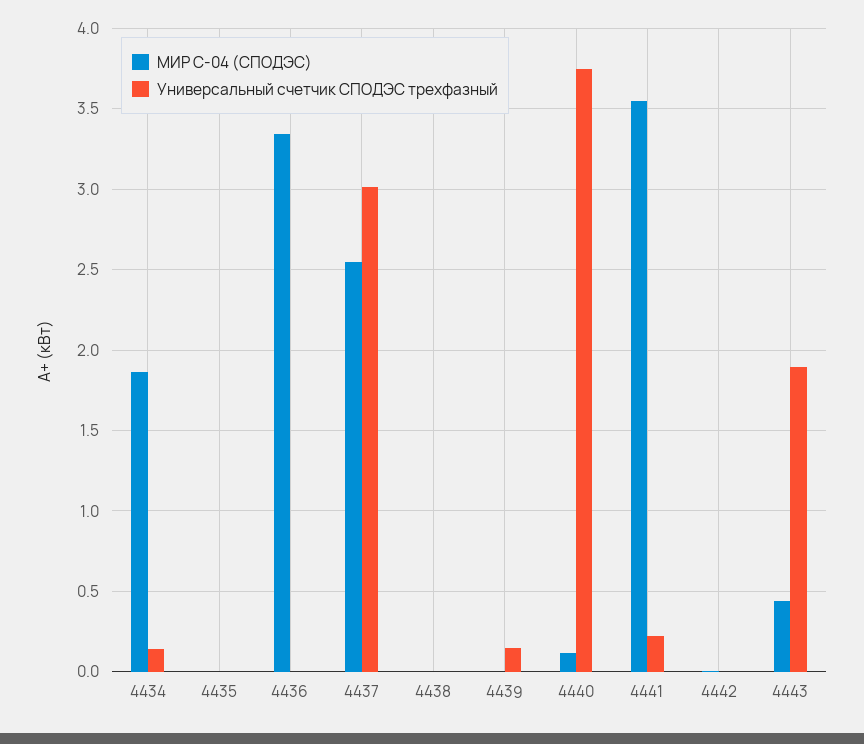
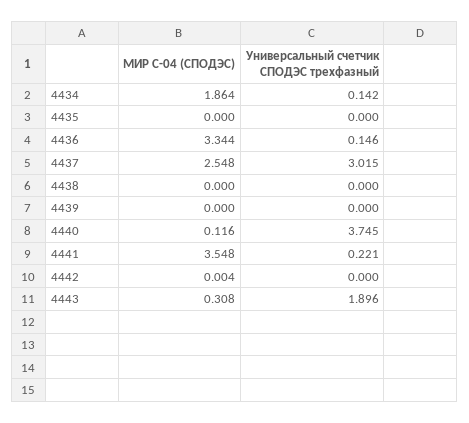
  {
    "МИР С-04 (СПОДЭС)": {
      "4434": 1.864,
      "4435": 0,
      "4436": 3.344,
      "4437": 2.548,
      "4438": 0,
      "4439": 0,
      "4440": 0.116,
      "4441": 3.548,
      "4442": 0.004,
-     "4443": 0.45
+     "4443": 0.308
    },
    "Универсальный счетчик СПОДЭС трехфазный": {
      "4434": 0.142,
      "4435": 0,
-     "4436": 0,
+     "4436": 0.146,
      "4437": 3.015,
      "4438": 0,
-     "4439": 0.15,
+     "4439": 0,
      "4440": 3.745,
      "4441": 0.221,
      "4442": 0,
      "4443": 1.896
    }
  }

